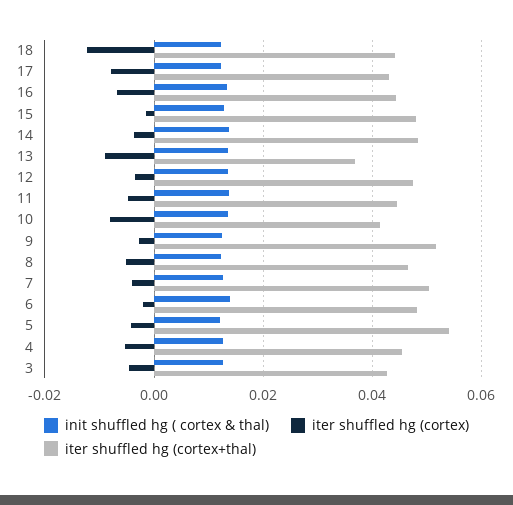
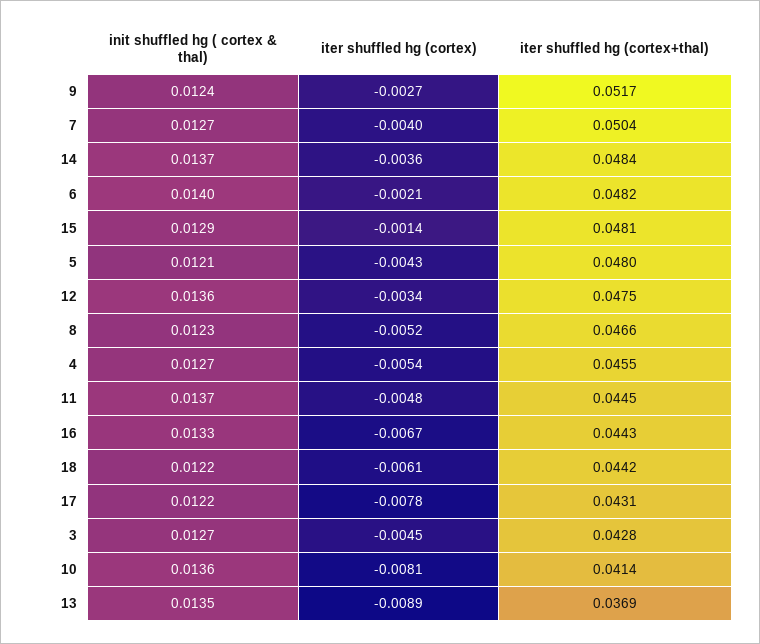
  {
    "init shuffled hg ( cortex & thal)": {
      "18": 0.0122,
      "17": 0.0122,
      "16": 0.0133,
      "15": 0.0129,
      "14": 0.0137,
      "13": 0.0135,
      "12": 0.0136,
      "11": 0.0137,
      "10": 0.0136,
      "9": 0.0124,
      "8": 0.0123,
      "7": 0.0127,
      "6": 0.014,
      "5": 0.0121,
      "4": 0.0127,
      "3": 0.0127
    },
    "iter shuffled hg (cortex)": {
-     "18": -0.012,
+     "18": -0.0061,
      "17": -0.0078,
      "16": -0.0067,
      "15": -0.0014,
      "14": -0.0036,
      "13": -0.0089,
      "12": -0.0034,
      "11": -0.0048,
      "10": -0.0081,
      "9": -0.0027,
      "8": -0.0052,
      "7": -0.004,
      "6": -0.0021,
      "5": -0.0043,
      "4": -0.0054,
      "3": -0.0045
    },
    "iter shuffled hg (cortex+thal)": {
      "18": 0.0442,
      "17": 0.0431,
      "16": 0.0443,
      "15": 0.0481,
      "14": 0.0484,
      "13": 0.0369,
      "12": 0.0475,
      "11": 0.0445,
      "10": 0.0414,
      "9": 0.0517,
      "8": 0.0466,
      "7": 0.0504,
      "6": 0.0482,
-     "5": 0.054,
+     "5": 0.048,
      "4": 0.0455,
      "3": 0.0428
    }
  }

